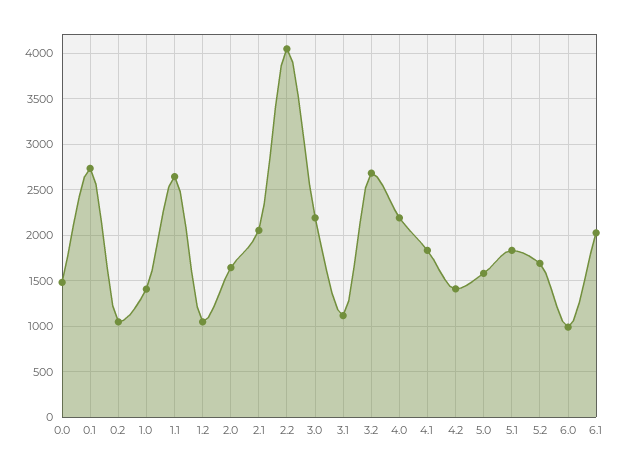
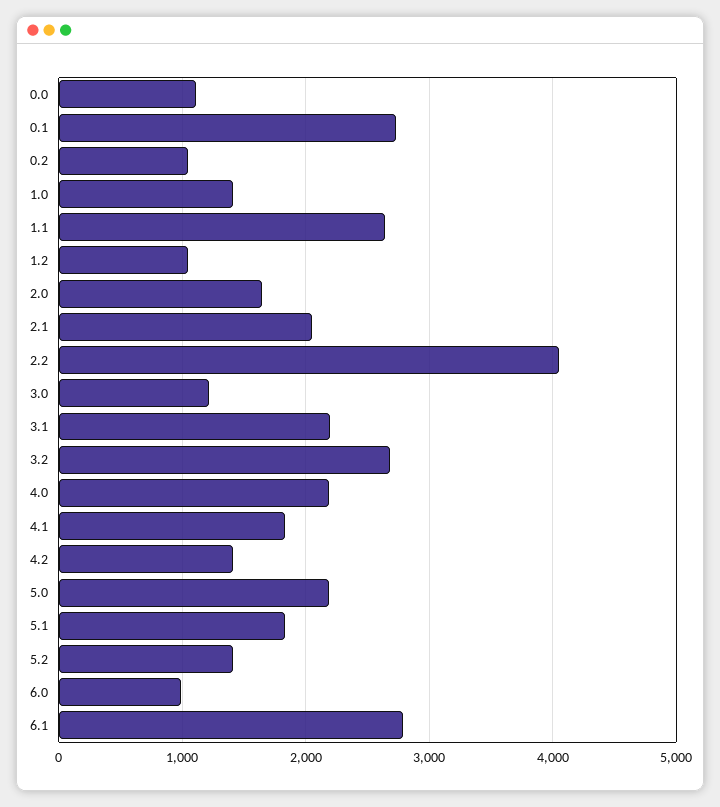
  {
-   "0.0": 1500,
+   "0.0": 1100,
    "0.1": 2700,
    "0.2": 1000,
    "1.0": 1400,
    "1.1": 2600,
    "1.2": 1000,
    "2.0": 1600,
    "2.1": 2100,
    "2.2": 4100,
-   "3.0": 2200,
+   "3.0": 1200,
-   "3.1": 1100,
+   "3.1": 2200,
    "3.2": 2700,
    "4.0": 2200,
    "4.1": 1800,
    "4.2": 1400,
-   "5.0": 1600,
+   "5.0": 2200,
    "5.1": 1800,
-   "5.2": 1700,
+   "5.2": 1400,
    "6.0": 1000,
-   "6.1": 2000
+   "6.1": 2800
  }

